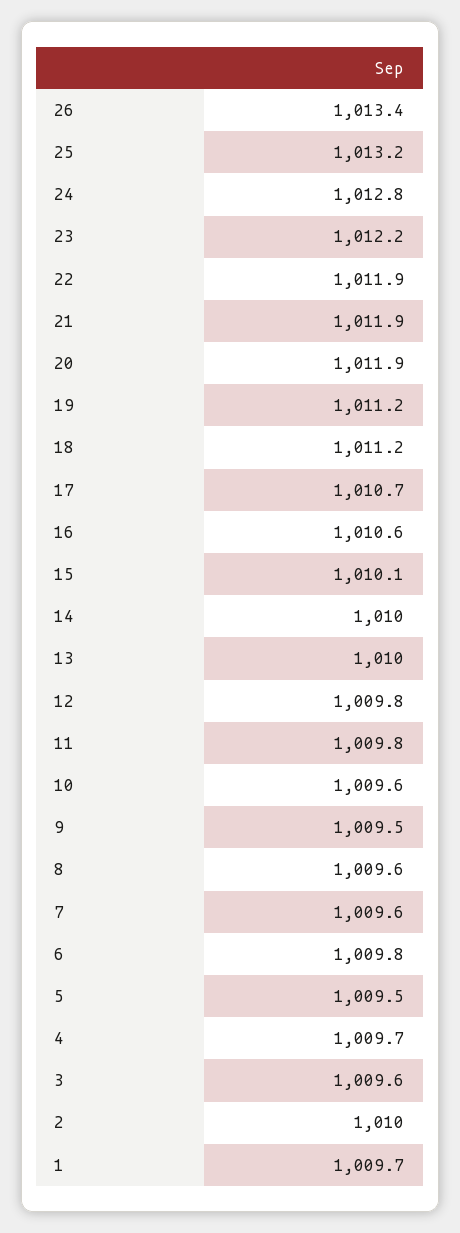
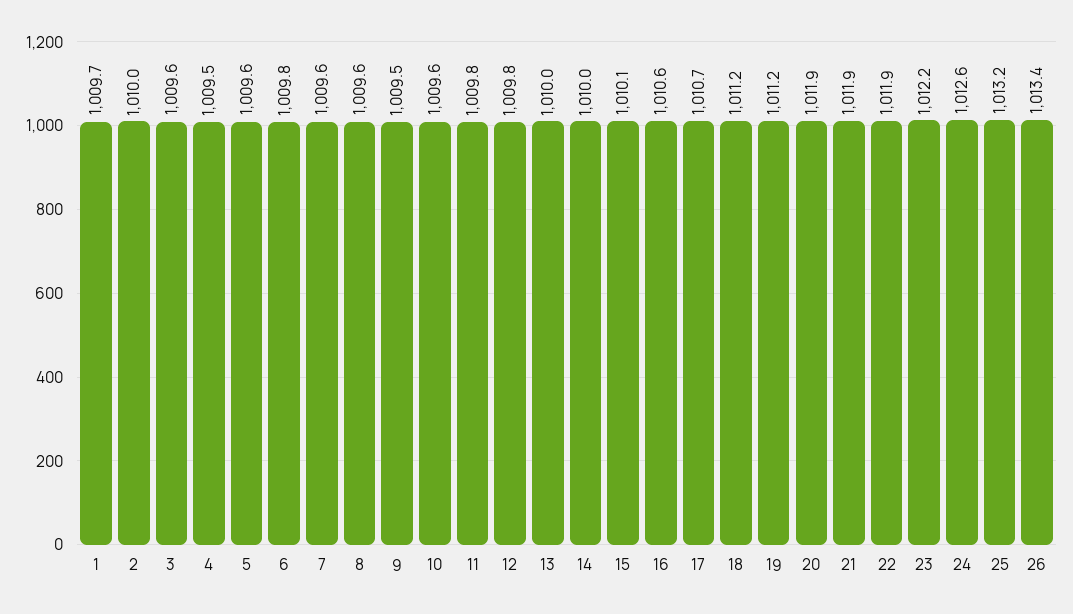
  {
    "26": 1013.4,
    "25": 1013.2,
-   "24": 1012.8,
+   "24": 1012.6,
    "23": 1012.2,
    "22": 1011.9,
    "21": 1011.9,
    "20": 1011.9,
    "19": 1011.2,
    "18": 1011.2,
    "17": 1010.7,
    "16": 1010.6,
    "15": 1010.1,
    "14": 1010,
    "13": 1010,
    "12": 1009.8,
    "11": 1009.8,
    "10": 1009.6,
    "9": 1009.5,
    "8": 1009.6,
    "7": 1009.6,
    "6": 1009.8,
-   "5": 1009.5,
+   "5": 1009.6,
-   "4": 1009.7,
+   "4": 1009.5,
    "3": 1009.6,
    "2": 1010,
    "1": 1009.7
  }

